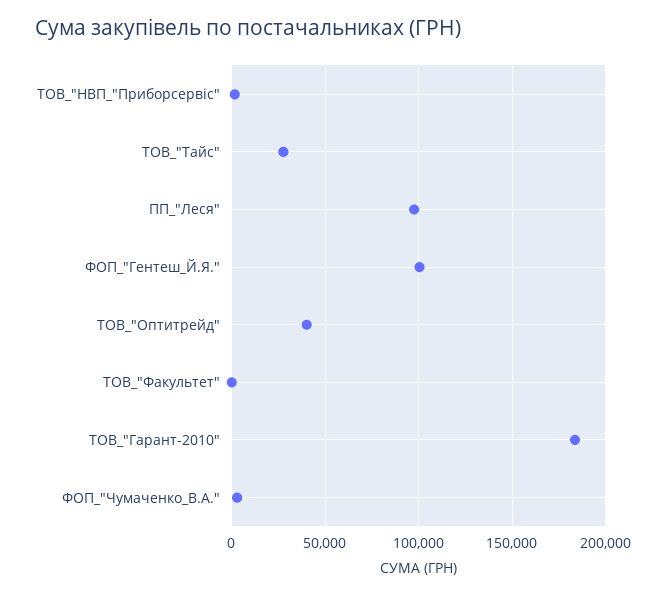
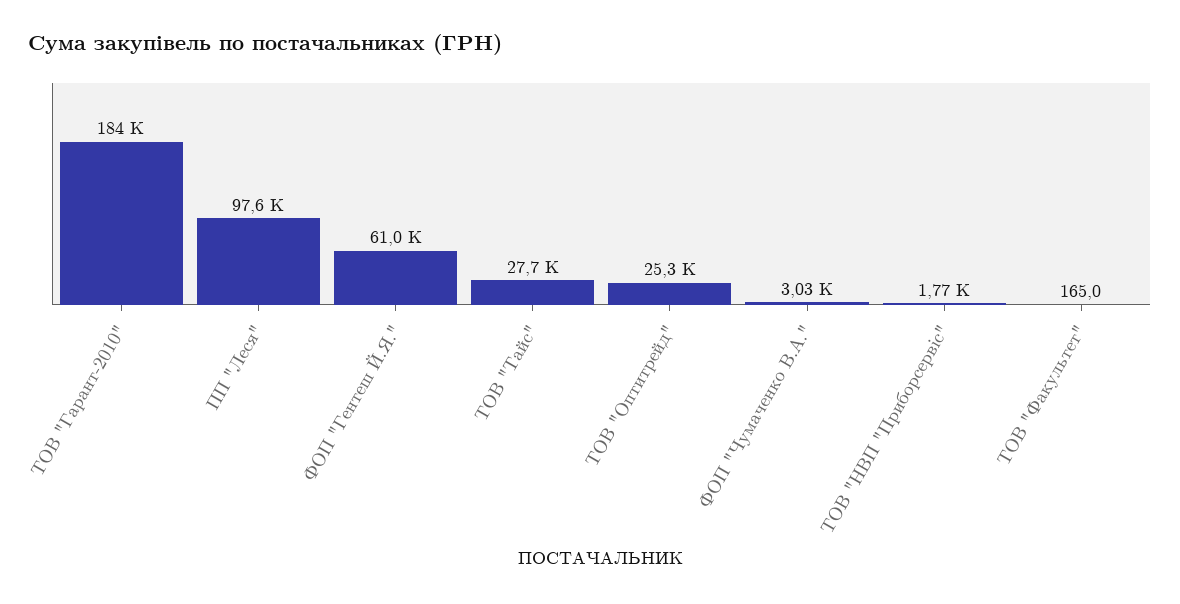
  {
    "ТОВ_\"НВП_\"Приборсервіс\"": 1770,
    "ТОВ_\"Тайс\"": 27700,
    "ПП_\"Леся\"": 97600,
-   "ФОП_\"Гентеш_Й.Я.\"": 100000,
+   "ФОП_\"Гентеш_Й.Я.\"": 61000,
-   "ТОВ_\"Оптитрейд\"": 40000,
+   "ТОВ_\"Оптитрейд\"": 25300,
    "ТОВ_\"Факультет\"": 165,
    "ТОВ_\"Гарант-2010\"": 184000,
    "ФОП_\"Чумаченко_В.А.\"": 3030
  }

